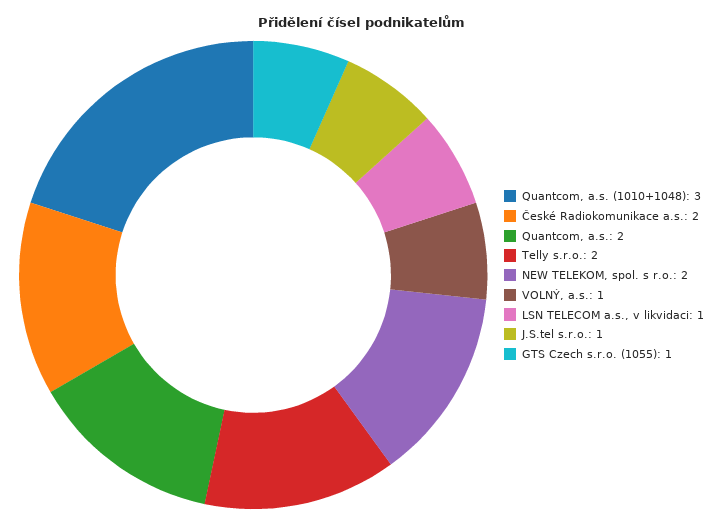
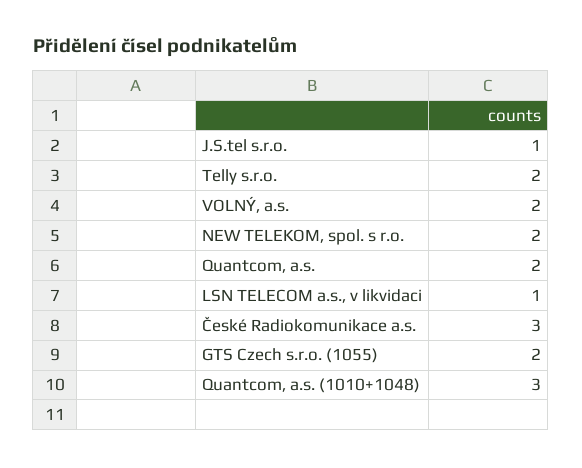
  {
    "Quantcom, a.s. (1010+1048)": 3,
-   "České Radiokomunikace a.s.": 2,
+   "České Radiokomunikace a.s.": 3,
    "Quantcom, a.s.": 2,
    "Telly s.r.o.": 2,
    "NEW TELEKOM, spol. s r.o.": 2,
-   "VOLNÝ, a.s.": 1,
+   "VOLNÝ, a.s.": 2,
    "LSN TELECOM a.s., v likvidaci": 1,
    "J.S.tel s.r.o.": 1,
-   "GTS Czech s.r.o. (1055)": 1
+   "GTS Czech s.r.o. (1055)": 2
  }

